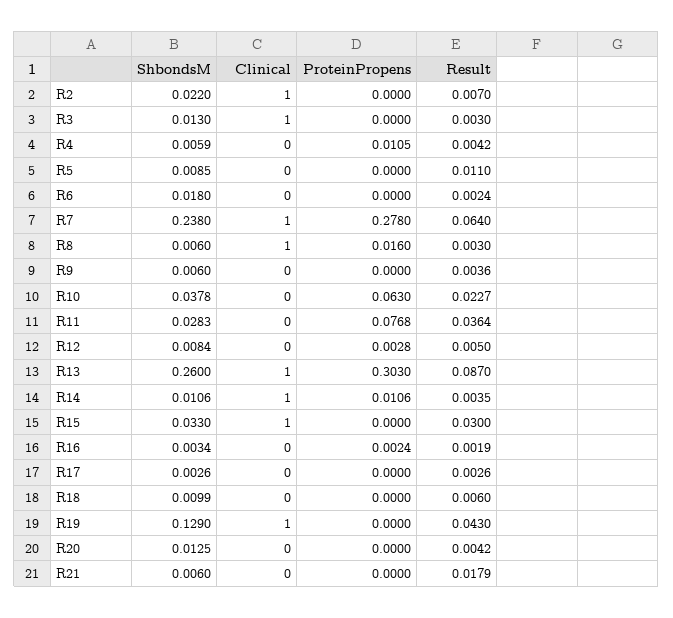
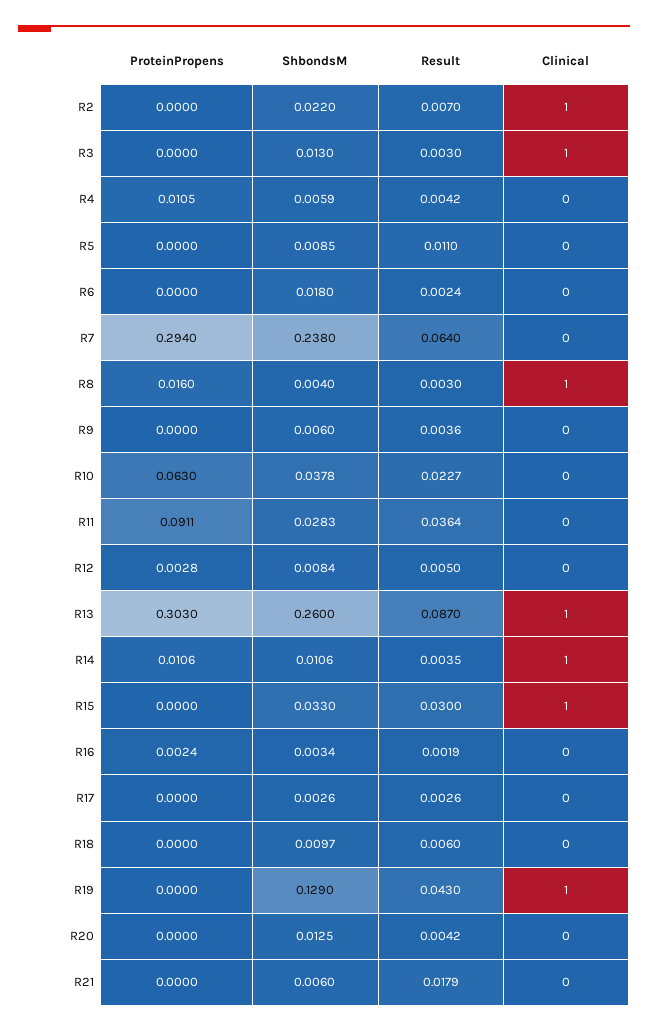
  {
    "ShbondsM": {
      "R2": 0.022,
      "R3": 0.013,
      "R4": 0.0059,
      "R5": 0.0085,
      "R6": 0.018,
      "R7": 0.238,
-     "R8": 0.006,
+     "R8": 0.004,
      "R9": 0.006,
      "R10": 0.0378,
      "R11": 0.0283,
      "R12": 0.0084,
      "R13": 0.26,
      "R14": 0.0106,
      "R15": 0.033,
      "R16": 0.0034,
      "R17": 0.0026,
-     "R18": 0.0099,
+     "R18": 0.0097,
      "R19": 0.129,
      "R20": 0.0125,
      "R21": 0.006
    },
    "Clinical": {
      "R2": 1,
      "R3": 1,
      "R4": 0,
      "R5": 0,
      "R6": 0,
-     "R7": 1,
+     "R7": 0,
      "R8": 1,
      "R9": 0,
      "R10": 0,
      "R11": 0,
      "R12": 0,
      "R13": 1,
      "R14": 1,
      "R15": 1,
      "R16": 0,
      "R17": 0,
      "R18": 0,
      "R19": 1,
      "R20": 0,
      "R21": 0
    },
    "ProteinPropens": {
      "R2": 0,
      "R3": 0,
      "R4": 0.0105,
      "R5": 0,
      "R6": 0,
-     "R7": 0.278,
+     "R7": 0.294,
      "R8": 0.016,
      "R9": 0,
      "R10": 0.063,
-     "R11": 0.0768,
+     "R11": 0.0911,
      "R12": 0.0028,
      "R13": 0.303,
      "R14": 0.0106,
      "R15": 0,
      "R16": 0.0024,
      "R17": 0,
      "R18": 0,
      "R19": 0,
      "R20": 0,
      "R21": 0
    },
    "Result": {
      "R2": 0.007,
      "R3": 0.003,
      "R4": 0.0042,
      "R5": 0.011,
      "R6": 0.0024,
      "R7": 0.064,
      "R8": 0.003,
      "R9": 0.0036,
      "R10": 0.0227,
      "R11": 0.0364,
      "R12": 0.005,
      "R13": 0.087,
      "R14": 0.0035,
      "R15": 0.03,
      "R16": 0.0019,
      "R17": 0.0026,
      "R18": 0.006,
      "R19": 0.043,
      "R20": 0.0042,
      "R21": 0.0179
    }
  }

